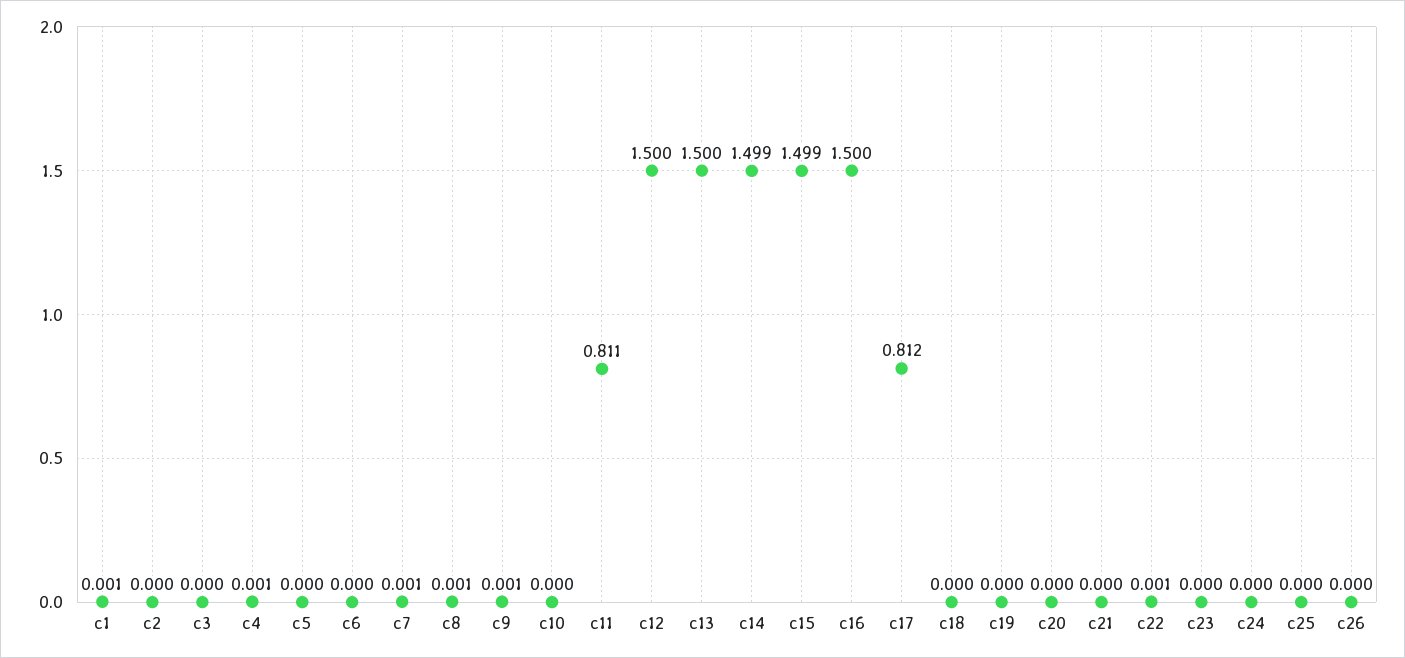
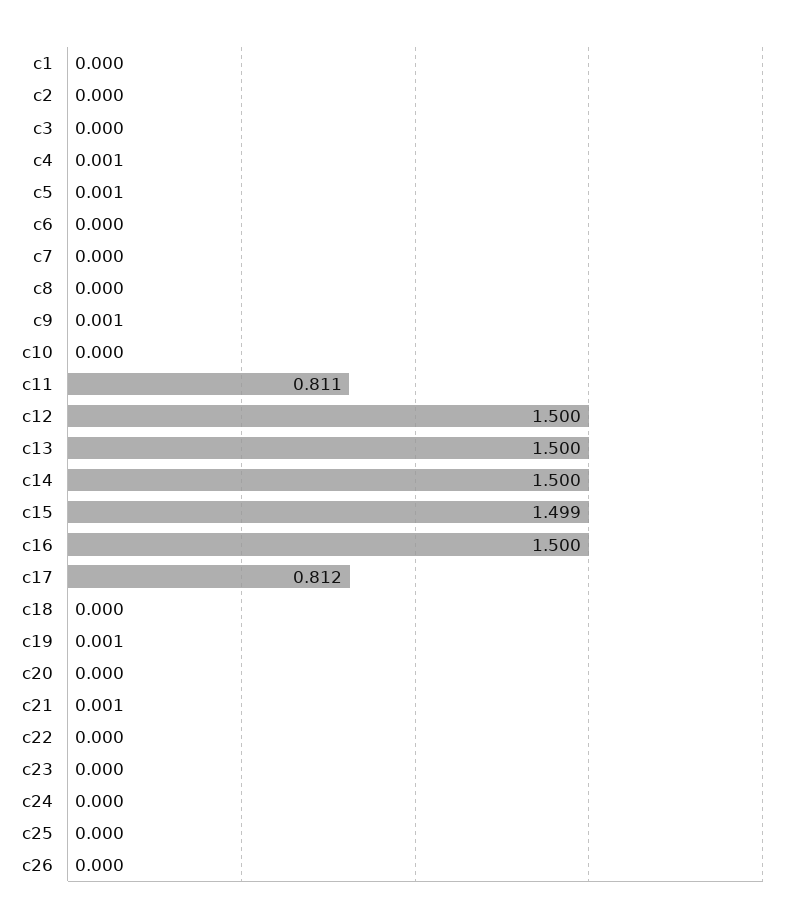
  {
-   "c1": 0.001,
+   "c1": 0,
    "c2": 0,
    "c3": 0,
    "c4": 0.001,
-   "c5": 0,
+   "c5": 0.001,
    "c6": 0,
-   "c7": 0.001,
+   "c7": 0,
-   "c8": 0.001,
+   "c8": 0,
    "c9": 0.001,
    "c10": 0,
    "c11": 0.811,
    "c12": 1.5,
    "c13": 1.5,
-   "c14": 1.499,
+   "c14": 1.5,
    "c15": 1.499,
    "c16": 1.5,
    "c17": 0.812,
    "c18": 0,
-   "c19": 0,
+   "c19": 0.001,
    "c20": 0,
-   "c21": 0,
+   "c21": 0.001,
-   "c22": 0.001,
+   "c22": 0,
    "c23": 0,
    "c24": 0,
    "c25": 0,
    "c26": 0
  }

